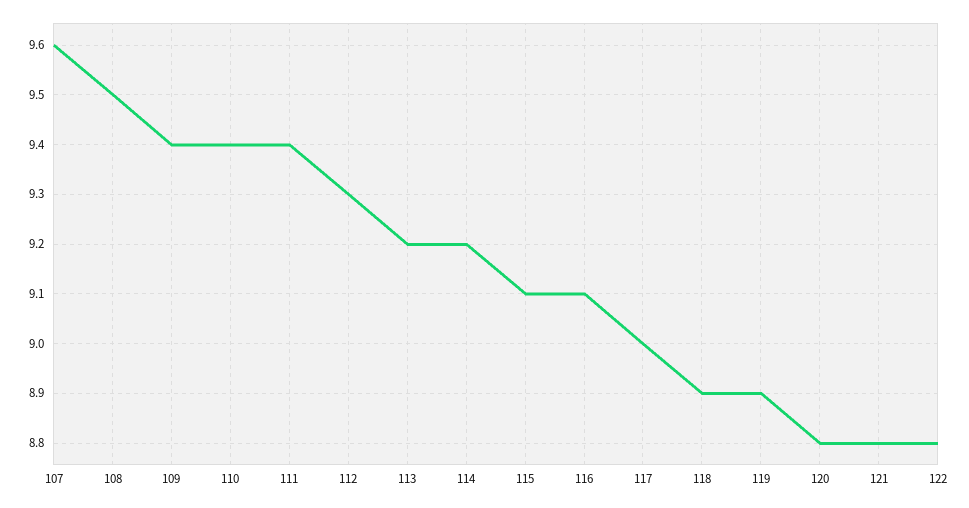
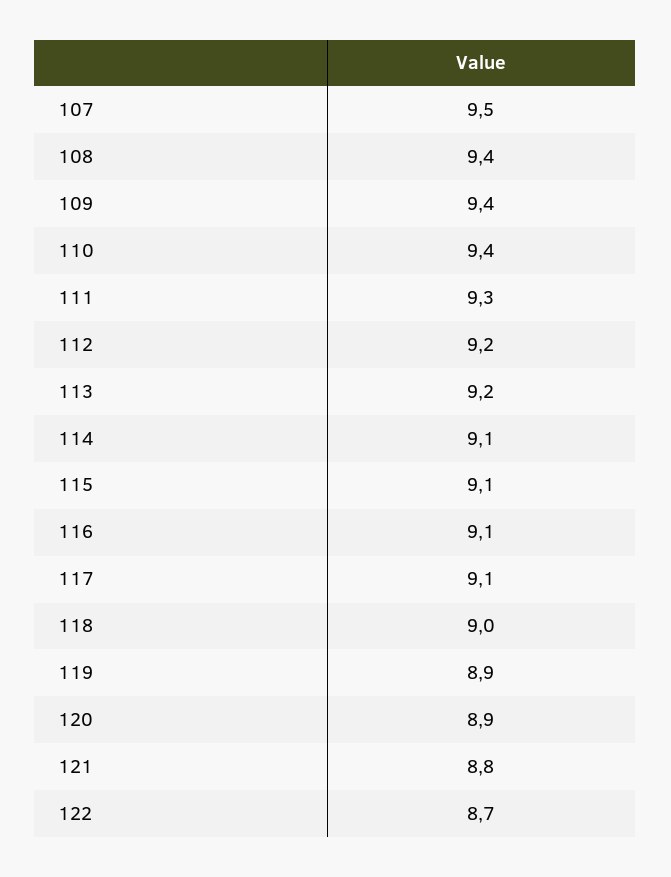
  {
-   "107": 9.6,
+   "107": 9.5,
-   "108": 9.5,
+   "108": 9.4,
    "109": 9.4,
    "110": 9.4,
-   "111": 9.4,
+   "111": 9.3,
-   "112": 9.3,
+   "112": 9.2,
    "113": 9.2,
-   "114": 9.2,
+   "114": 9.1,
    "115": 9.1,
    "116": 9.1,
-   "117": 9,
+   "117": 9.1,
-   "118": 8.9,
+   "118": 9,
    "119": 8.9,
-   "120": 8.8,
+   "120": 8.9,
    "121": 8.8,
-   "122": 8.8
+   "122": 8.7
  }

